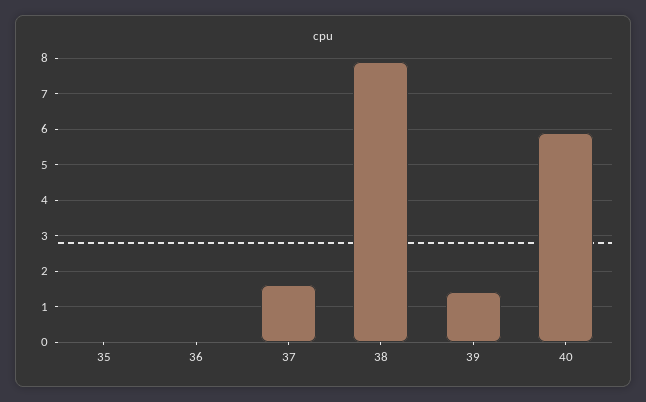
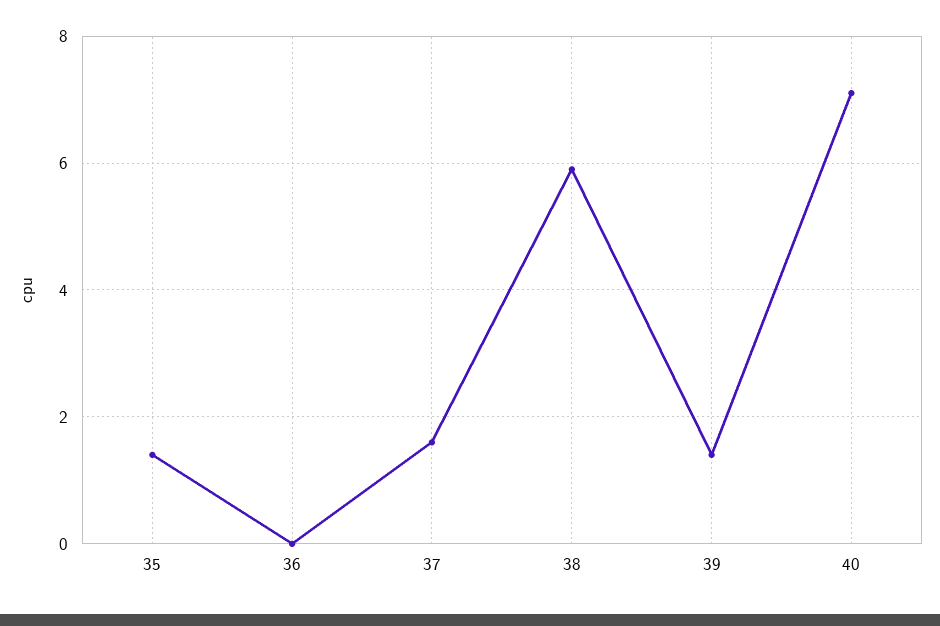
  {
-   "35": 0,
+   "35": 1.5,
    "36": 0,
    "37": 1.5,
-   "38": 8,
+   "38": 6,
    "39": 1.5,
-   "40": 6
+   "40": 7
  }

